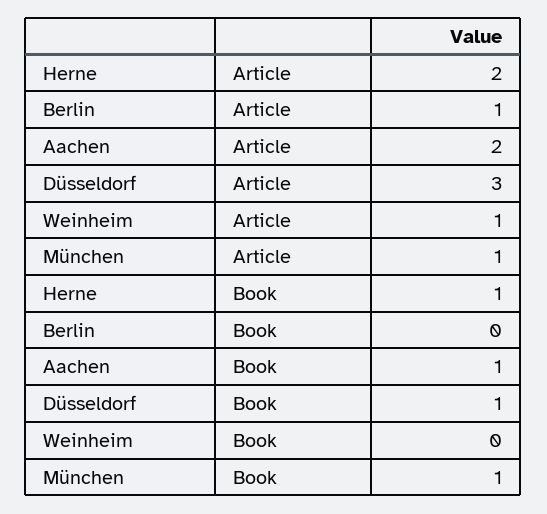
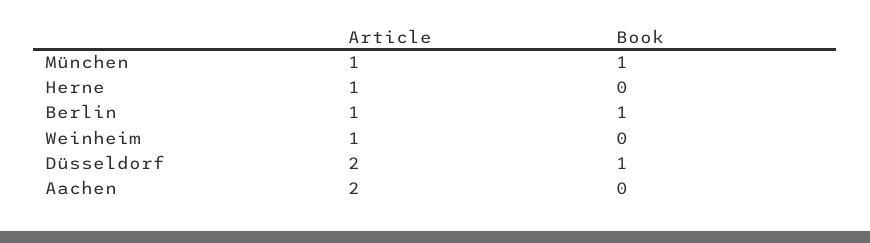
  {
    "Herne": {
-     "Article": 2,
+     "Article": 1,
-     "Book": 1
+     "Book": 0
    },
    "Berlin": {
      "Article": 1,
-     "Book": 0
+     "Book": 1
    },
    "Aachen": {
      "Article": 2,
-     "Book": 1
+     "Book": 0
    },
    "Düsseldorf": {
-     "Article": 3,
+     "Article": 2,
      "Book": 1
    },
    "Weinheim": {
      "Article": 1,
      "Book": 0
    },
    "München": {
      "Article": 1,
      "Book": 1
    }
  }

